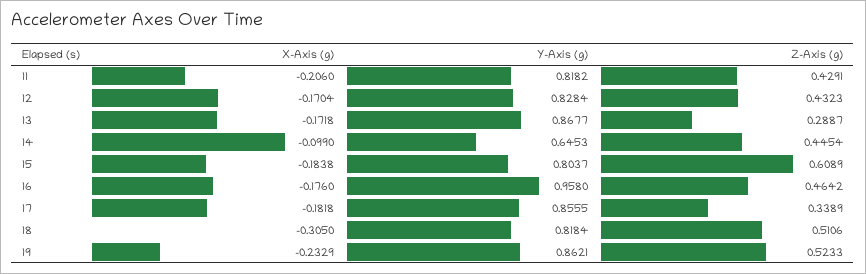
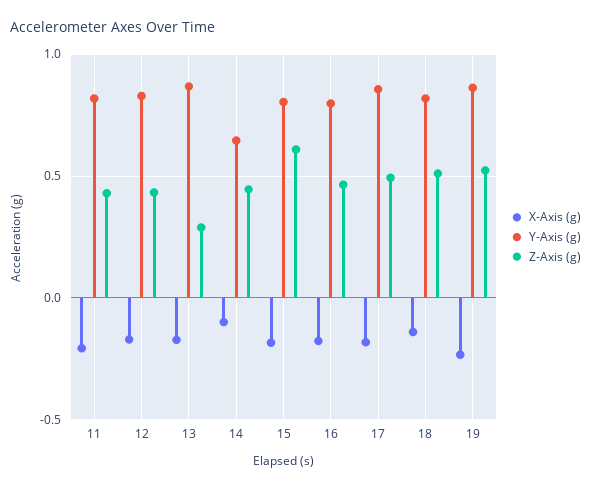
  {
    "X-Axis (g)": {
      "11": -0.206,
      "12": -0.1704,
      "13": -0.1718,
      "14": -0.099,
      "15": -0.1838,
      "16": -0.176,
      "17": -0.1818,
-     "18": -0.305,
+     "18": -0.15,
      "19": -0.2329
    },
    "Y-Axis (g)": {
      "11": 0.8182,
      "12": 0.8284,
      "13": 0.8677,
      "14": 0.6453,
      "15": 0.8037,
-     "16": 0.958,
+     "16": 0.8,
      "17": 0.8555,
      "18": 0.8184,
      "19": 0.8621
    },
    "Z-Axis (g)": {
      "11": 0.4291,
      "12": 0.4323,
      "13": 0.2887,
      "14": 0.4454,
      "15": 0.6089,
      "16": 0.4642,
-     "17": 0.3389,
+     "17": 0.5,
      "18": 0.5106,
      "19": 0.5233
    }
  }

